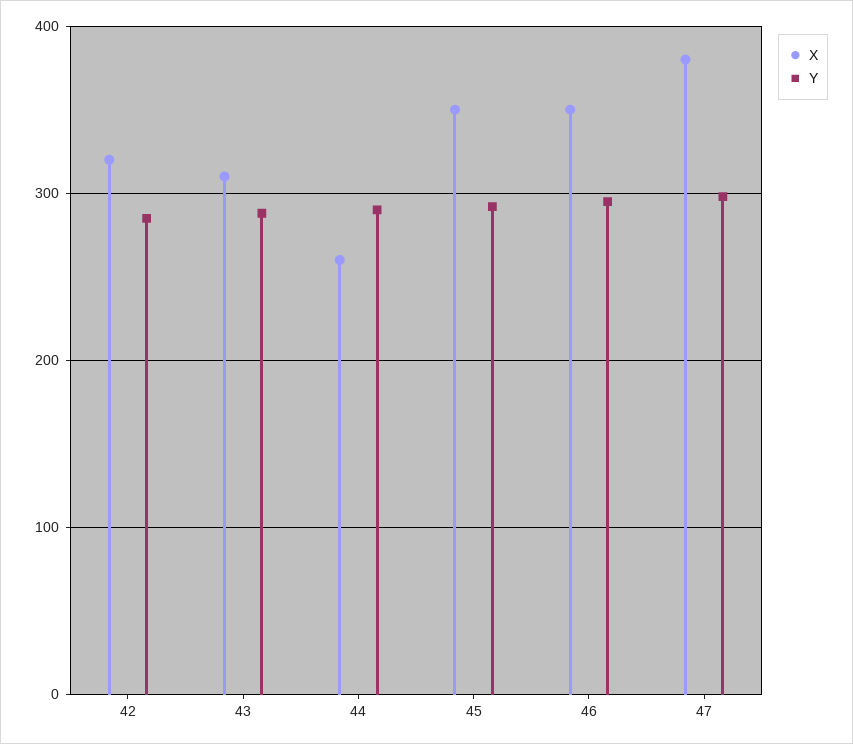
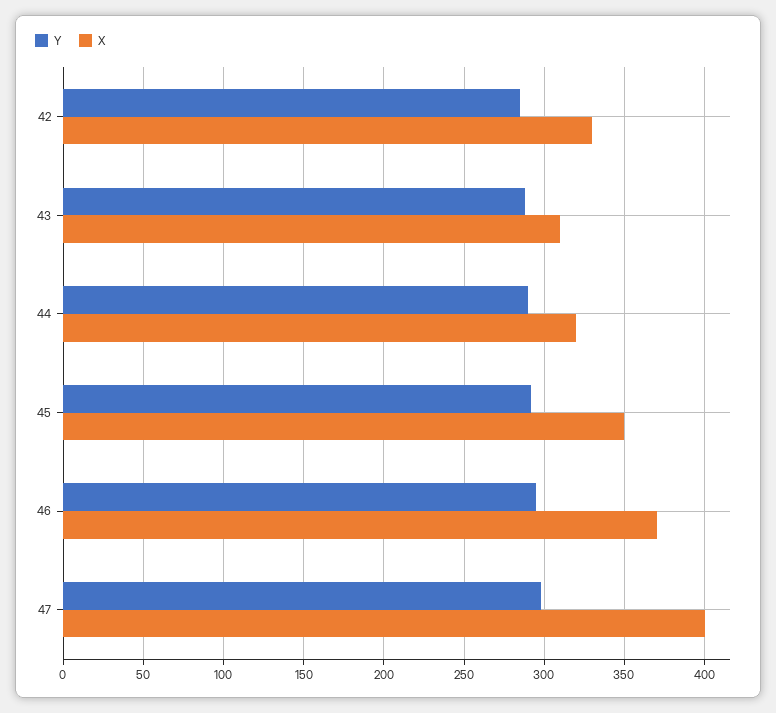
  {
    "X": {
-     "42": 320,
+     "42": 330,
      "43": 310,
-     "44": 260,
+     "44": 320,
      "45": 350,
-     "46": 350,
+     "46": 370,
-     "47": 380
+     "47": 400
    },
    "Y": {
      "42": 285,
      "43": 290,
      "44": 290,
      "45": 290,
      "46": 295,
      "47": 300
    }
  }

